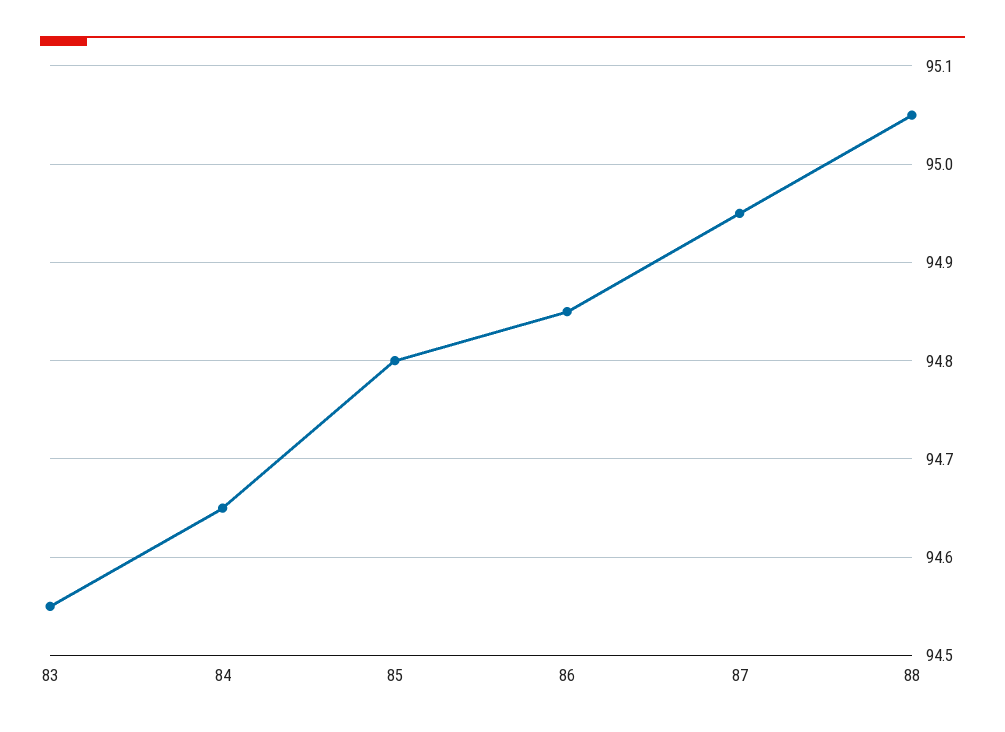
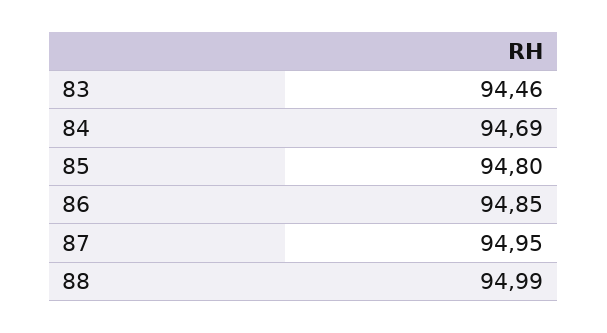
  {
-   "83": 94.55,
+   "83": 94.46,
-   "84": 94.65,
+   "84": 94.69,
    "85": 94.8,
    "86": 94.85,
    "87": 94.95,
-   "88": 95.05
+   "88": 94.99
  }

